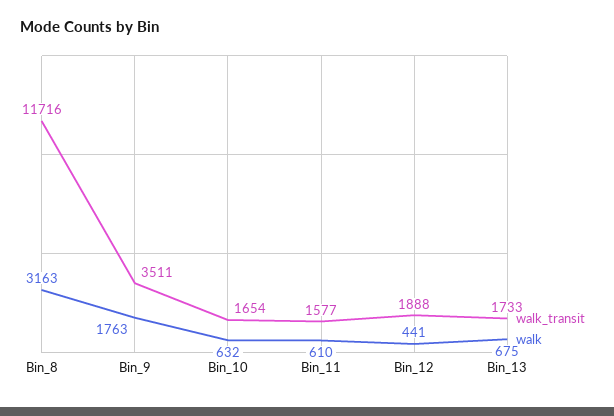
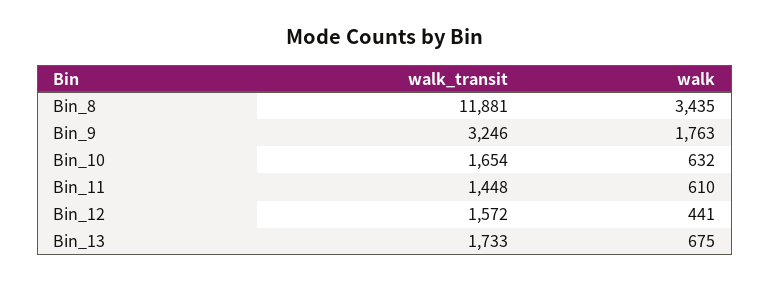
  {
    "walk_transit": {
-     "Bin_8": 11716,
+     "Bin_8": 11881,
-     "Bin_9": 3511,
+     "Bin_9": 3246,
      "Bin_10": 1654,
-     "Bin_11": 1577,
+     "Bin_11": 1448,
-     "Bin_12": 1888,
+     "Bin_12": 1572,
      "Bin_13": 1733
    },
    "walk": {
-     "Bin_8": 3163,
+     "Bin_8": 3435,
      "Bin_9": 1763,
      "Bin_10": 632,
      "Bin_11": 610,
      "Bin_12": 441,
      "Bin_13": 675
    }
  }

